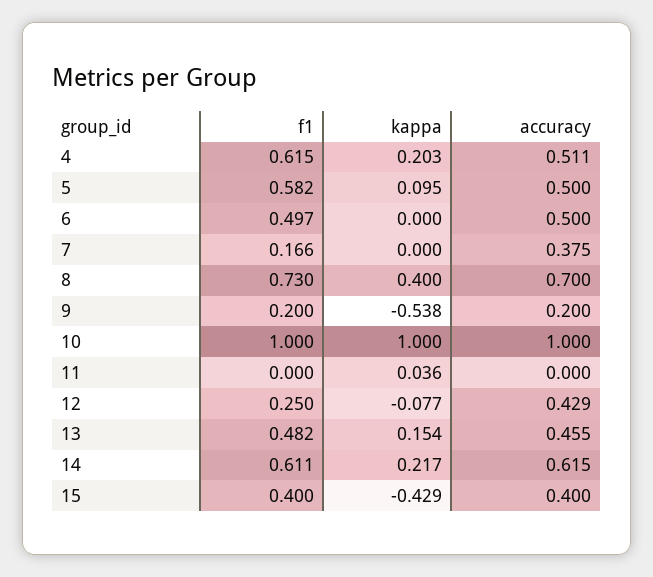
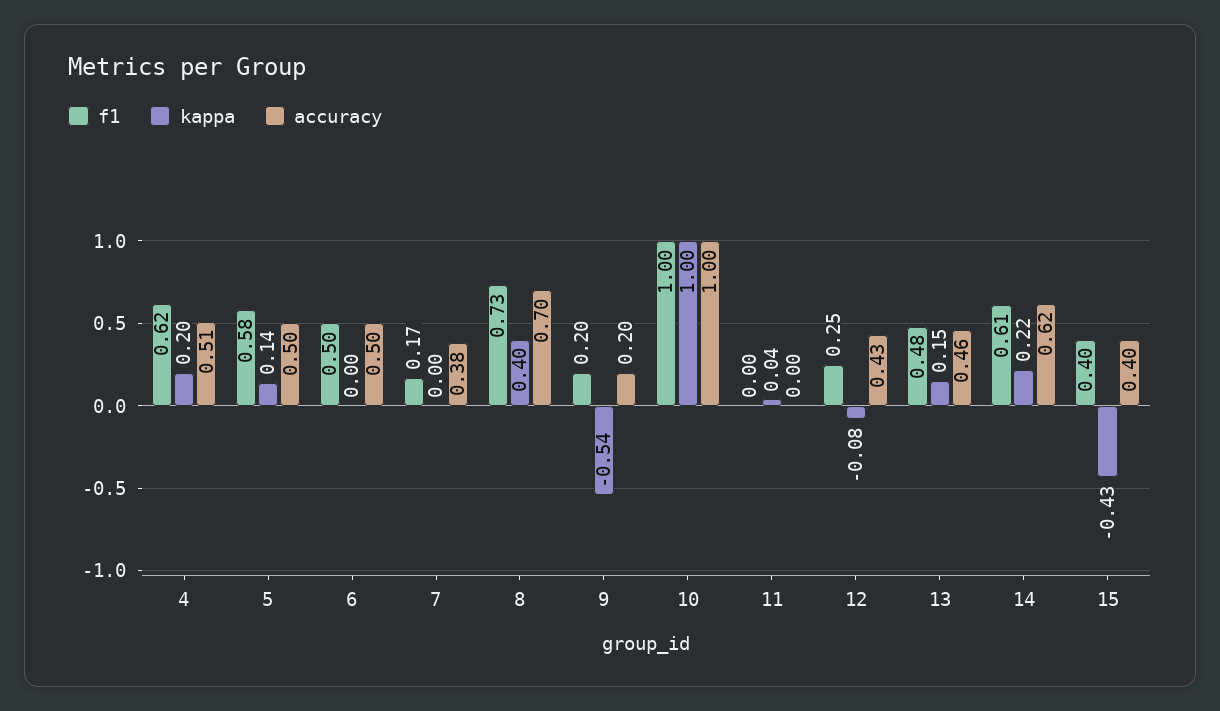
  {
    "f1": {
      "4": 0.615,
      "5": 0.582,
      "6": 0.497,
      "7": 0.166,
      "8": 0.73,
      "9": 0.2,
      "10": 1,
      "11": 0,
      "12": 0.25,
      "13": 0.482,
      "14": 0.611,
      "15": 0.4
    },
    "kappa": {
      "4": 0.203,
-     "5": 0.095,
+     "5": 0.14,
      "6": 0,
      "7": 0,
      "8": 0.4,
      "9": -0.538,
      "10": 1,
      "11": 0.036,
      "12": -0.077,
      "13": 0.154,
      "14": 0.217,
      "15": -0.429
    },
    "accuracy": {
      "4": 0.511,
      "5": 0.5,
      "6": 0.5,
      "7": 0.375,
      "8": 0.7,
      "9": 0.2,
      "10": 1,
      "11": 0,
      "12": 0.429,
      "13": 0.455,
      "14": 0.615,
      "15": 0.4
    }
  }

